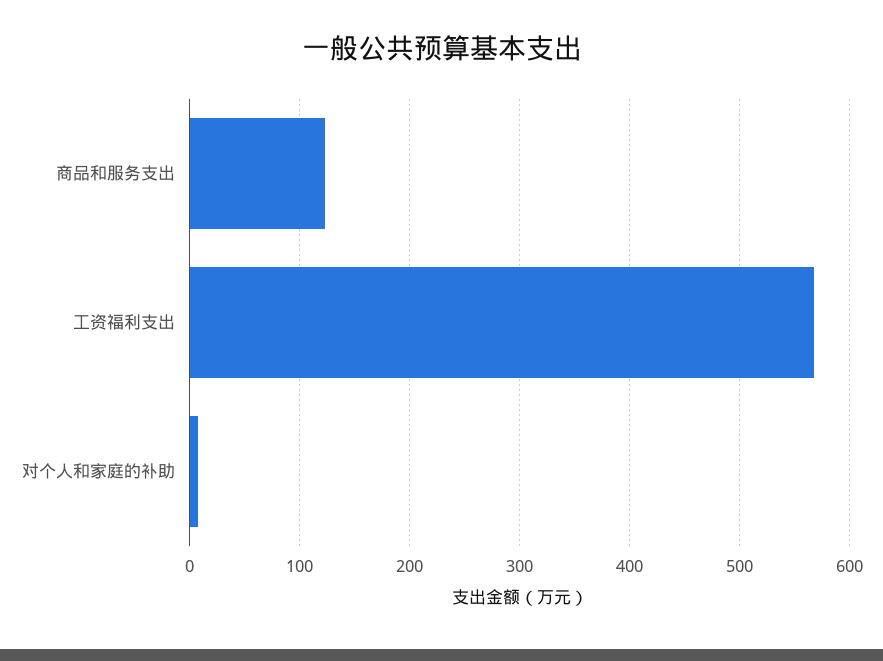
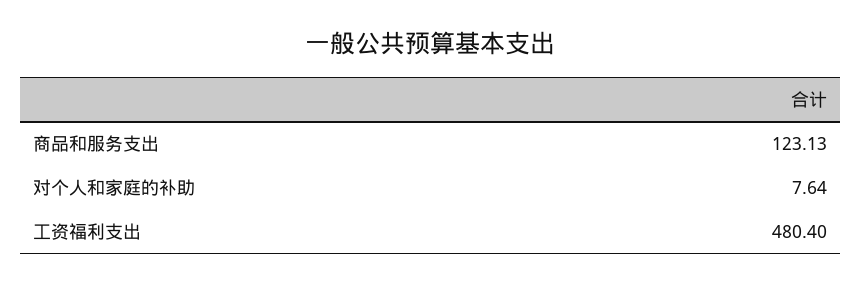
  {
    "商品和服务支出": 123.13,
-   "工资福利支出": 570,
+   "工资福利支出": 480.4,
    "对个人和家庭的补助": 7.64
  }

